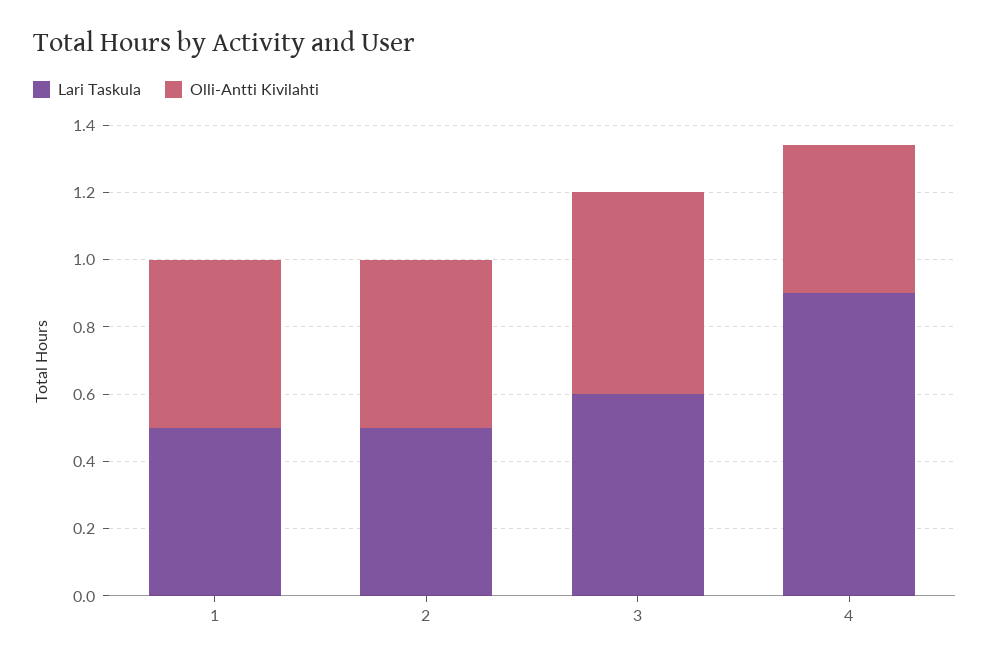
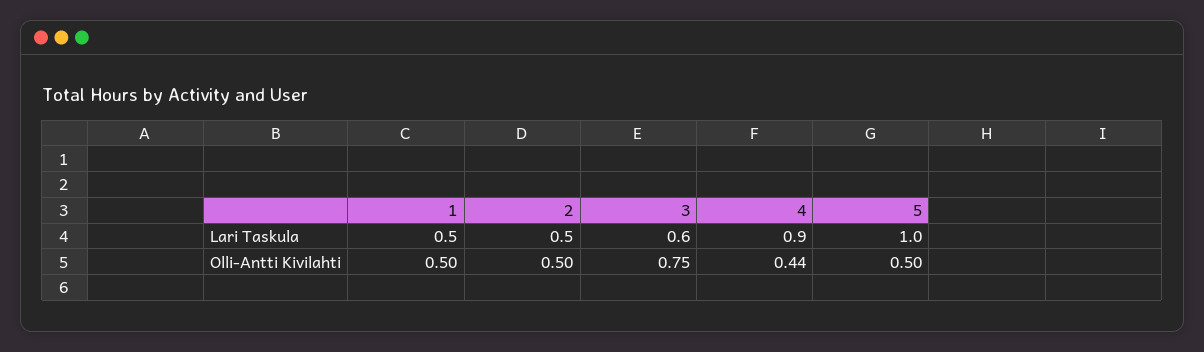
  {
    "Lari Taskula": {
      "1": 0.5,
      "2": 0.5,
      "3": 0.6,
-     "4": 0.9
+     "4": 0.9,
+     "5": 1
    },
    "Olli-Antti Kivilahti": {
      "1": 0.5,
      "2": 0.5,
-     "3": 0.6,
+     "3": 0.75,
-     "4": 0.44
+     "4": 0.44,
+     "5": 0.5
    }
  }

